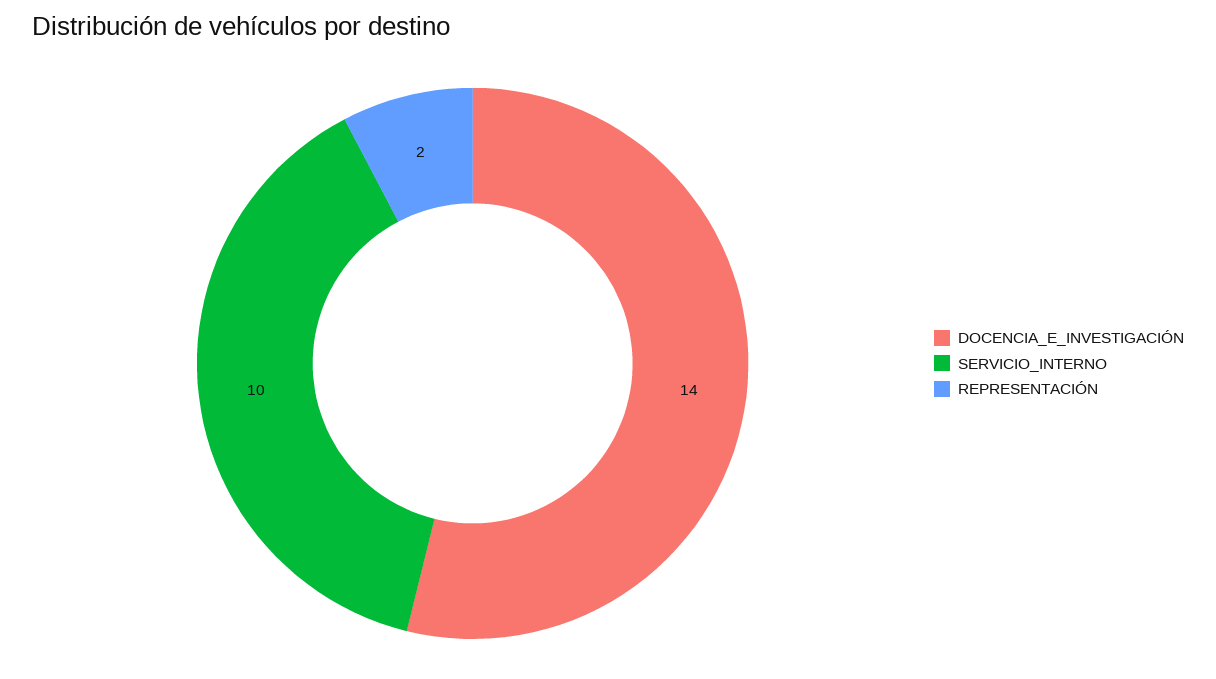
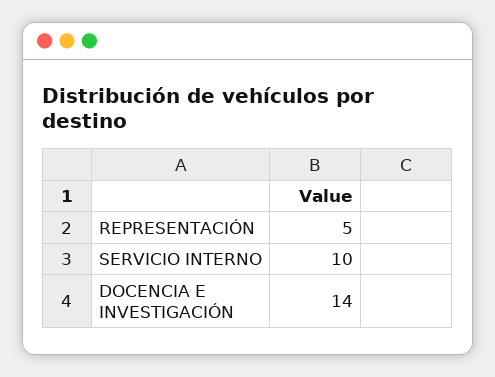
  {
    "DOCENCIA_E_INVESTIGACIÓN": 14,
    "SERVICIO_INTERNO": 10,
-   "REPRESENTACIÓN": 2
+   "REPRESENTACIÓN": 5
  }

